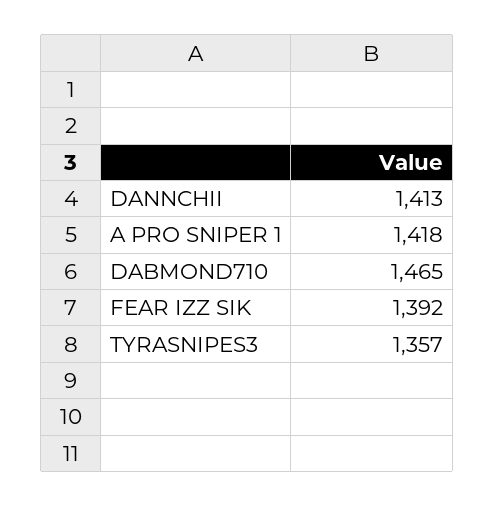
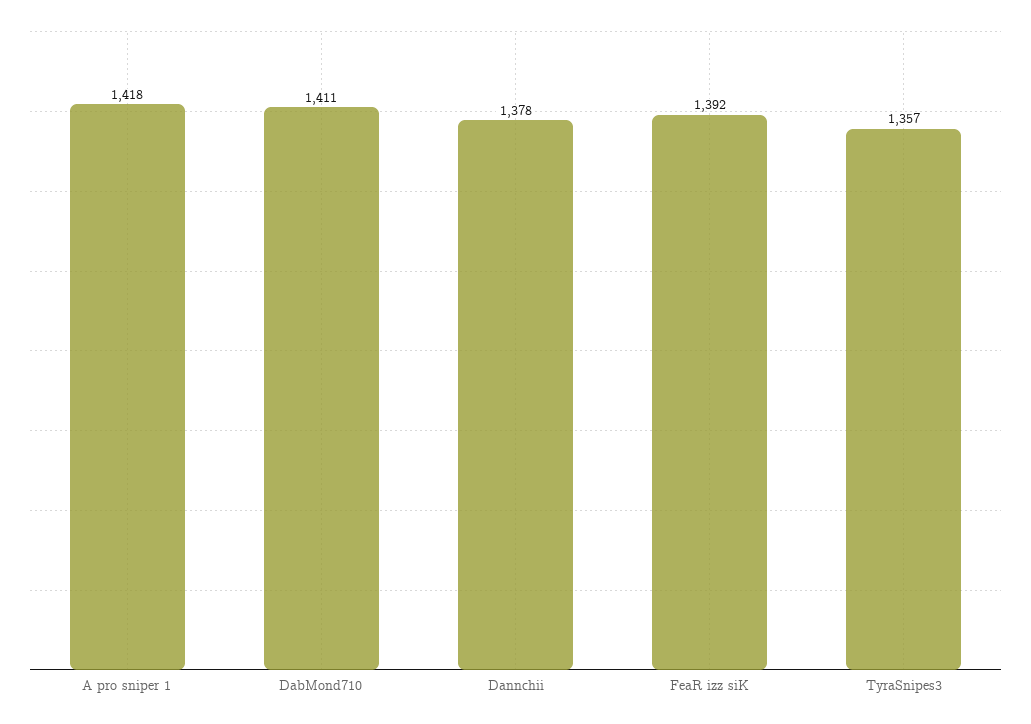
  {
-   "DANNCHII": 1413,
+   "DANNCHII": 1378,
    "A PRO SNIPER 1": 1418,
-   "DABMOND710": 1465,
+   "DABMOND710": 1411,
    "FEAR IZZ SIK": 1392,
    "TYRASNIPES3": 1357
  }

